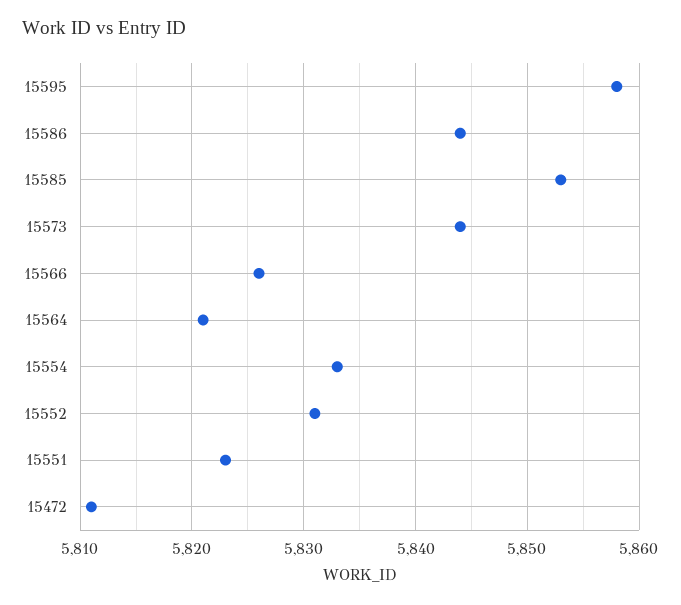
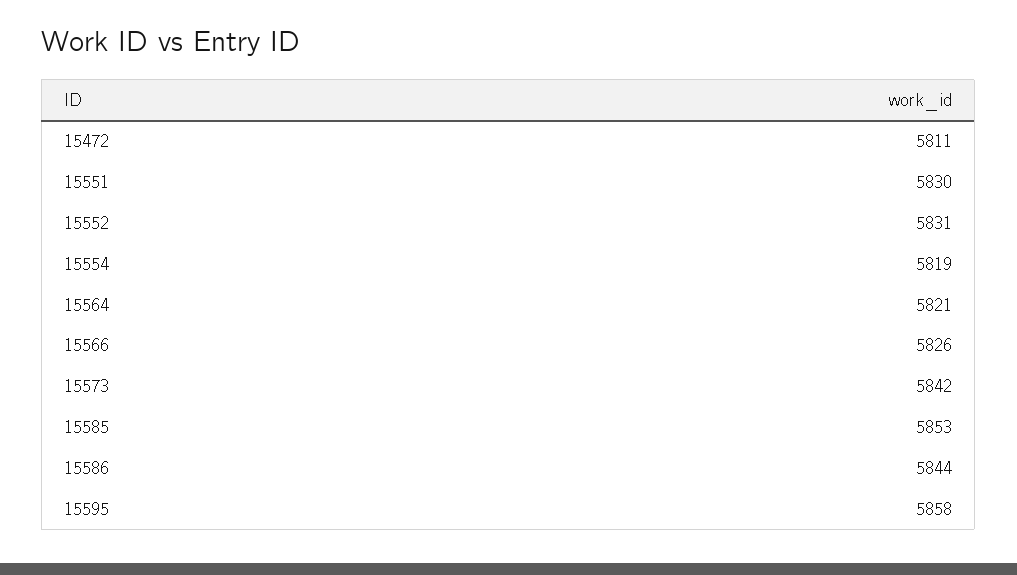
  {
    "15595": 5858,
    "15586": 5844,
    "15585": 5853,
-   "15573": 5844,
+   "15573": 5842,
    "15566": 5826,
    "15564": 5821,
-   "15554": 5833,
+   "15554": 5819,
    "15552": 5831,
-   "15551": 5823,
+   "15551": 5830,
    "15472": 5811
  }

